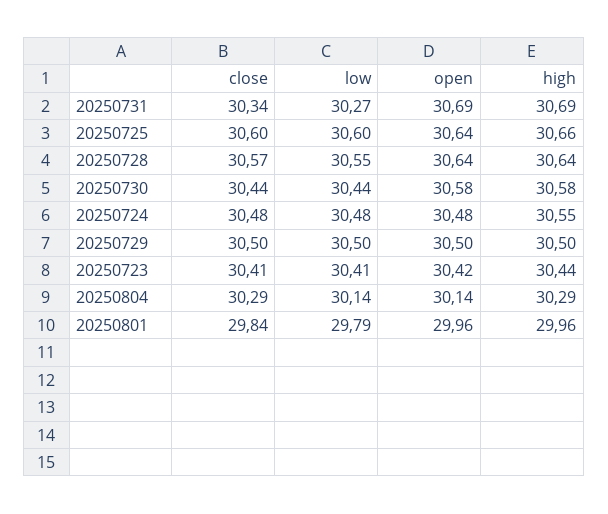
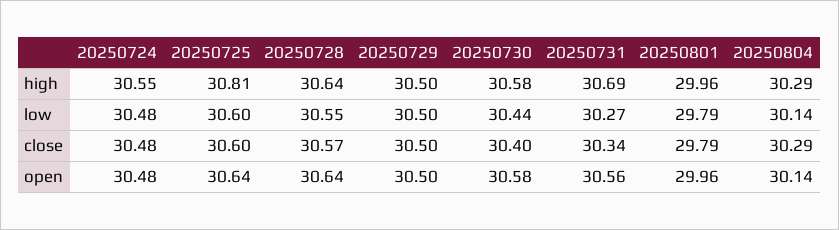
  {
    "close": {
      "20250731": 30.34,
      "20250725": 30.6,
      "20250728": 30.57,
-     "20250730": 30.44,
+     "20250730": 30.4,
      "20250724": 30.48,
      "20250729": 30.5,
-     "20250723": 30.41,
      "20250804": 30.29,
-     "20250801": 29.84
+     "20250801": 29.79
    },
    "low": {
      "20250731": 30.27,
      "20250725": 30.6,
      "20250728": 30.55,
      "20250730": 30.44,
      "20250724": 30.48,
      "20250729": 30.5,
-     "20250723": 30.41,
      "20250804": 30.14,
      "20250801": 29.79
    },
    "open": {
-     "20250731": 30.69,
+     "20250731": 30.56,
      "20250725": 30.64,
      "20250728": 30.64,
      "20250730": 30.58,
      "20250724": 30.48,
      "20250729": 30.5,
-     "20250723": 30.42,
      "20250804": 30.14,
      "20250801": 29.96
    },
    "high": {
      "20250731": 30.69,
-     "20250725": 30.66,
+     "20250725": 30.81,
      "20250728": 30.64,
      "20250730": 30.58,
      "20250724": 30.55,
      "20250729": 30.5,
-     "20250723": 30.44,
      "20250804": 30.29,
      "20250801": 29.96
    }
  }

